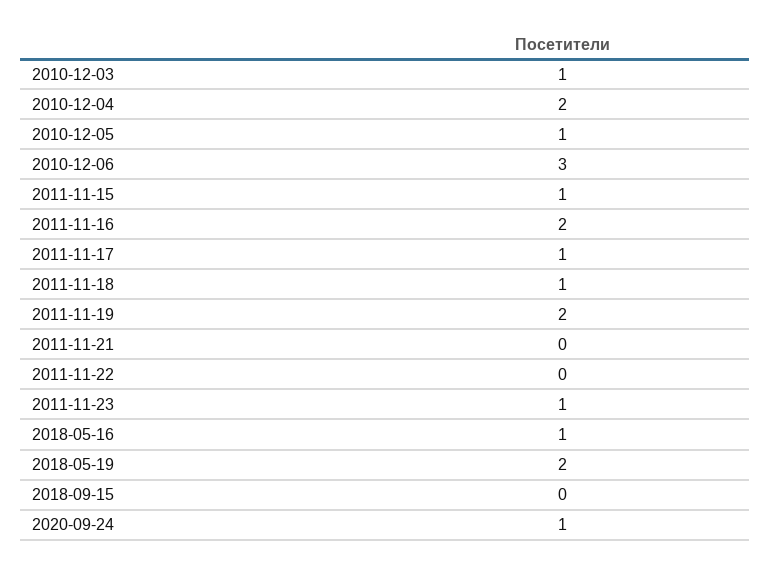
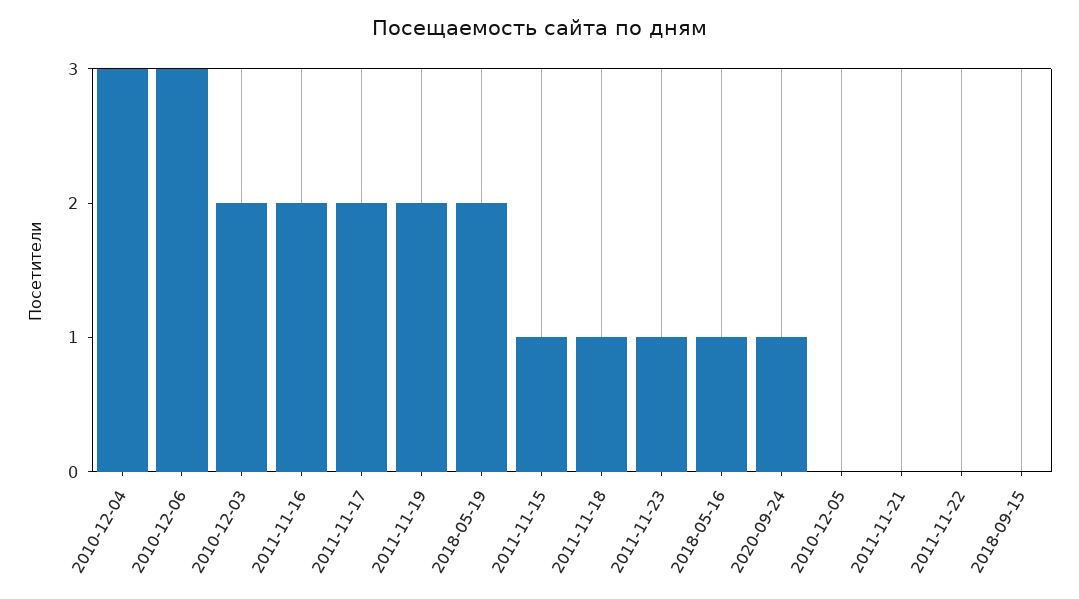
  {
-   "2010-12-03": 1,
+   "2010-12-03": 2,
-   "2010-12-04": 2,
+   "2010-12-04": 3,
-   "2010-12-05": 1,
+   "2010-12-05": 0,
    "2010-12-06": 3,
    "2011-11-15": 1,
    "2011-11-16": 2,
-   "2011-11-17": 1,
+   "2011-11-17": 2,
    "2011-11-18": 1,
    "2011-11-19": 2,
    "2011-11-21": 0,
    "2011-11-22": 0,
    "2011-11-23": 1,
    "2018-05-16": 1,
    "2018-05-19": 2,
    "2018-09-15": 0,
    "2020-09-24": 1
  }

